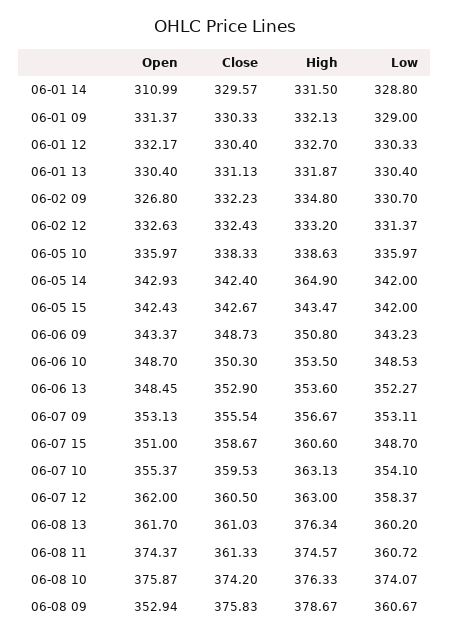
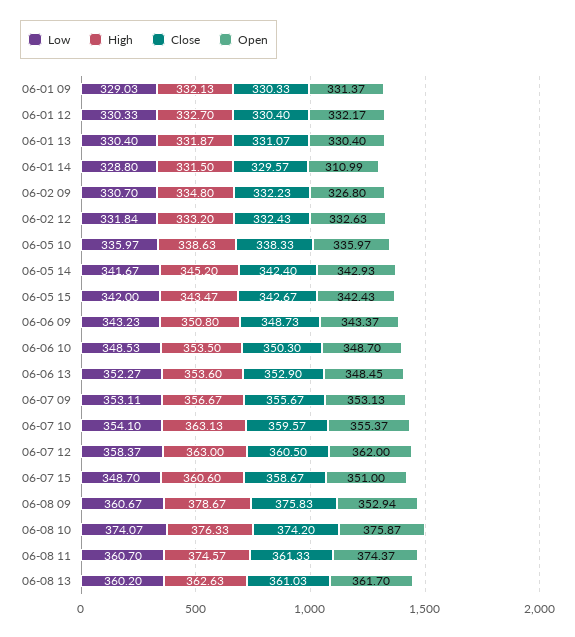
  {
    "Open": {
      "06-01 14": 310.99,
      "06-01 09": 331.37,
      "06-01 12": 332.17,
      "06-01 13": 330.4,
      "06-02 09": 326.8,
      "06-02 12": 332.63,
      "06-05 10": 335.97,
      "06-05 14": 342.93,
      "06-05 15": 342.43,
      "06-06 09": 343.37,
      "06-06 10": 348.7,
      "06-06 13": 348.45,
      "06-07 09": 353.13,
      "06-07 15": 351,
      "06-07 10": 355.37,
      "06-07 12": 362,
      "06-08 13": 361.7,
      "06-08 11": 374.37,
      "06-08 10": 375.87,
      "06-08 09": 352.94
    },
    "Close": {
      "06-01 14": 329.57,
      "06-01 09": 330.33,
      "06-01 12": 330.4,
-     "06-01 13": 331.13,
+     "06-01 13": 331.07,
      "06-02 09": 332.23,
      "06-02 12": 332.43,
      "06-05 10": 338.33,
      "06-05 14": 342.4,
      "06-05 15": 342.67,
      "06-06 09": 348.73,
      "06-06 10": 350.3,
      "06-06 13": 352.9,
-     "06-07 09": 355.54,
+     "06-07 09": 355.67,
      "06-07 15": 358.67,
-     "06-07 10": 359.53,
+     "06-07 10": 359.57,
      "06-07 12": 360.5,
      "06-08 13": 361.03,
      "06-08 11": 361.33,
      "06-08 10": 374.2,
      "06-08 09": 375.83
    },
    "High": {
      "06-01 14": 331.5,
      "06-01 09": 332.13,
      "06-01 12": 332.7,
      "06-01 13": 331.87,
      "06-02 09": 334.8,
      "06-02 12": 333.2,
      "06-05 10": 338.63,
-     "06-05 14": 364.9,
+     "06-05 14": 345.2,
      "06-05 15": 343.47,
      "06-06 09": 350.8,
      "06-06 10": 353.5,
      "06-06 13": 353.6,
      "06-07 09": 356.67,
      "06-07 15": 360.6,
      "06-07 10": 363.13,
      "06-07 12": 363,
-     "06-08 13": 376.34,
+     "06-08 13": 362.63,
      "06-08 11": 374.57,
      "06-08 10": 376.33,
      "06-08 09": 378.67
    },
    "Low": {
      "06-01 14": 328.8,
-     "06-01 09": 329,
+     "06-01 09": 329.03,
      "06-01 12": 330.33,
      "06-01 13": 330.4,
      "06-02 09": 330.7,
-     "06-02 12": 331.37,
+     "06-02 12": 331.84,
      "06-05 10": 335.97,
-     "06-05 14": 342,
+     "06-05 14": 341.67,
      "06-05 15": 342,
      "06-06 09": 343.23,
      "06-06 10": 348.53,
      "06-06 13": 352.27,
      "06-07 09": 353.11,
      "06-07 15": 348.7,
      "06-07 10": 354.1,
      "06-07 12": 358.37,
      "06-08 13": 360.2,
-     "06-08 11": 360.72,
+     "06-08 11": 360.7,
      "06-08 10": 374.07,
      "06-08 09": 360.67
    }
  }

